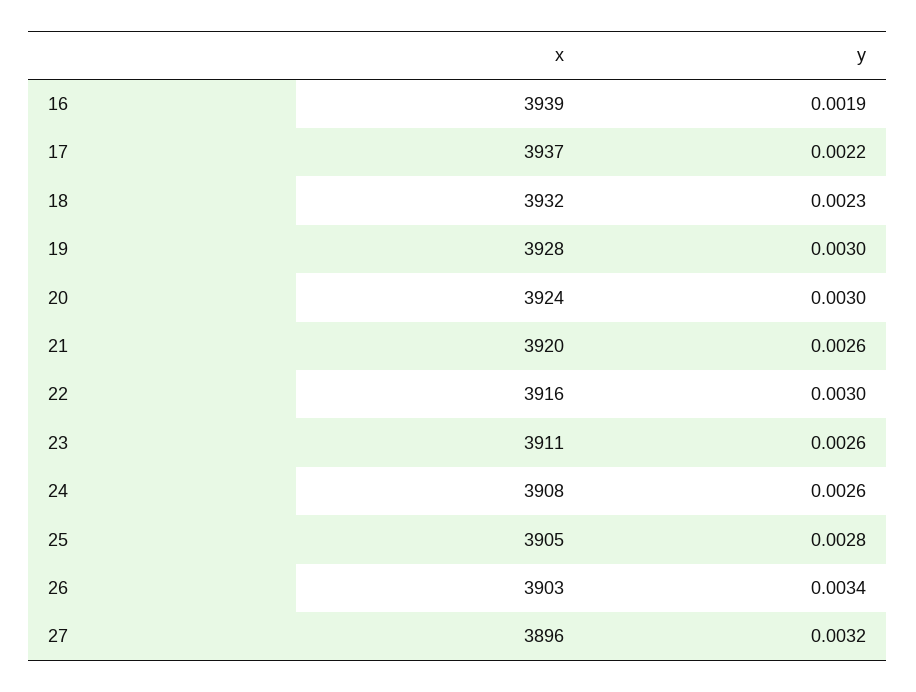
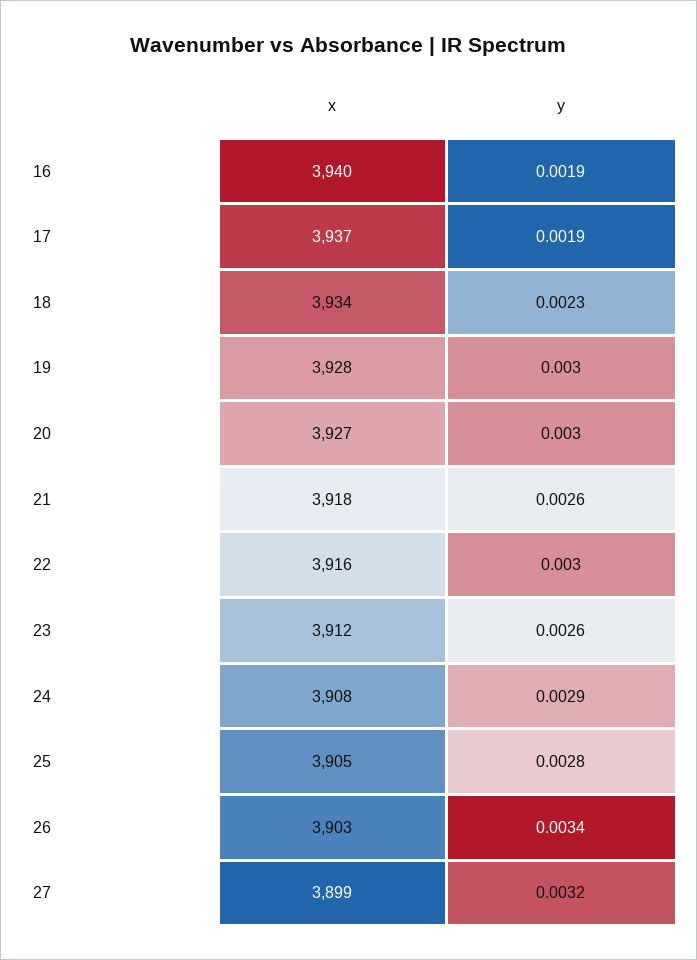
  {
    "x": {
-     "16": 3939,
+     "16": 3940,
      "17": 3937,
-     "18": 3932,
+     "18": 3934,
      "19": 3928,
-     "20": 3924,
+     "20": 3927,
-     "21": 3920,
+     "21": 3918,
      "22": 3916,
-     "23": 3911,
+     "23": 3912,
      "24": 3908,
      "25": 3905,
      "26": 3903,
-     "27": 3896
+     "27": 3899
    },
    "y": {
      "16": 0.0019,
-     "17": 0.0022,
+     "17": 0.0019,
      "18": 0.0023,
      "19": 0.003,
      "20": 0.003,
      "21": 0.0026,
      "22": 0.003,
      "23": 0.0026,
-     "24": 0.0026,
+     "24": 0.0029,
      "25": 0.0028,
      "26": 0.0034,
      "27": 0.0032
    }
  }

